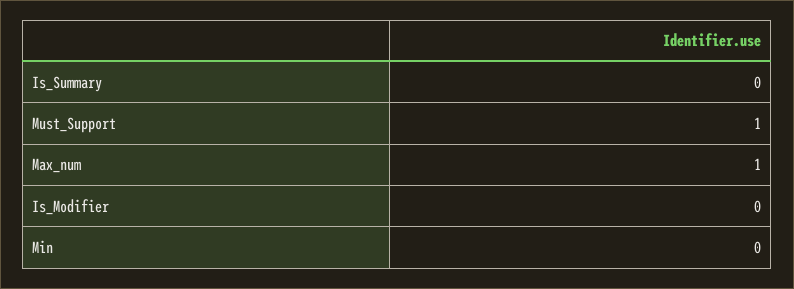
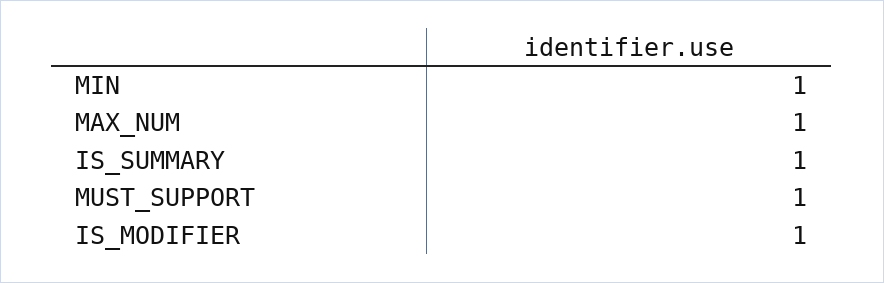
  {
-   "Is_Summary": 0,
+   "Is_Summary": 1,
    "Must_Support": 1,
    "Max_num": 1,
-   "Is_Modifier": 0,
+   "Is_Modifier": 1,
-   "Min": 0
+   "Min": 1
  }

